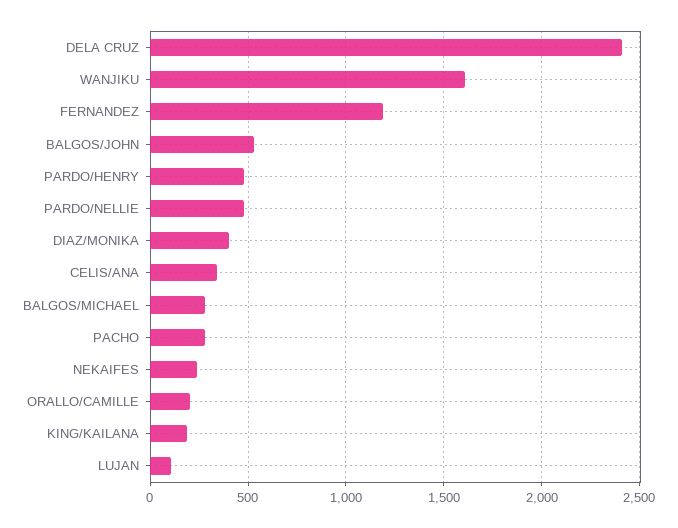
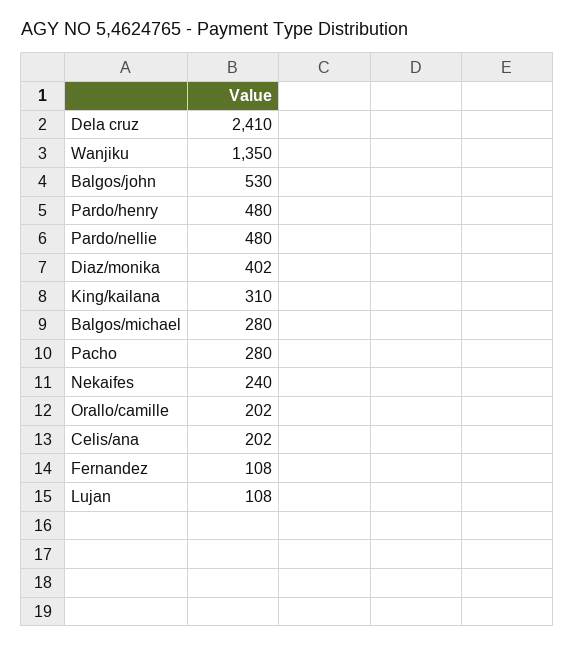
  {
    "DELA CRUZ": 2410,
-   "WANJIKU": 1600,
+   "WANJIKU": 1350,
-   "FERNANDEZ": 1200,
+   "FERNANDEZ": 108,
    "BALGOS/JOHN": 530,
    "PARDO/HENRY": 480,
    "PARDO/NELLIE": 480,
    "DIAZ/MONIKA": 402,
-   "CELIS/ANA": 350,
+   "CELIS/ANA": 202,
    "BALGOS/MICHAEL": 280,
    "PACHO": 280,
    "NEKAIFES": 240,
    "ORALLO/CAMILLE": 202,
-   "KING/KAILANA": 200,
+   "KING/KAILANA": 310,
    "LUJAN": 108
  }

